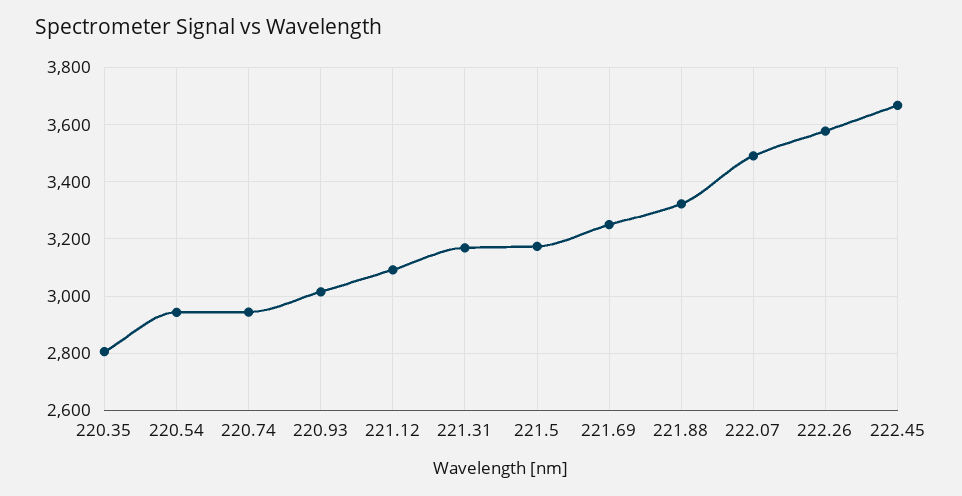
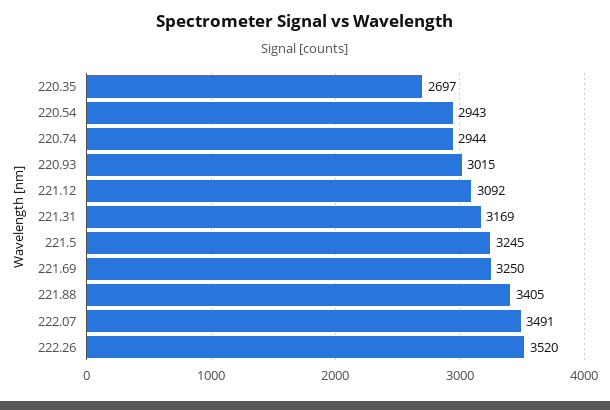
  {
-   "220.35": 2800,
+   "220.35": 2697,
    "220.54": 2943,
    "220.74": 2944,
    "220.93": 3015,
    "221.12": 3092,
    "221.31": 3169,
-   "221.5": 3175,
+   "221.5": 3245,
    "221.69": 3250,
-   "221.88": 3325,
+   "221.88": 3405,
    "222.07": 3491,
-   "222.26": 3575,
+   "222.26": 3520
-   "222.45": 3675
  }

